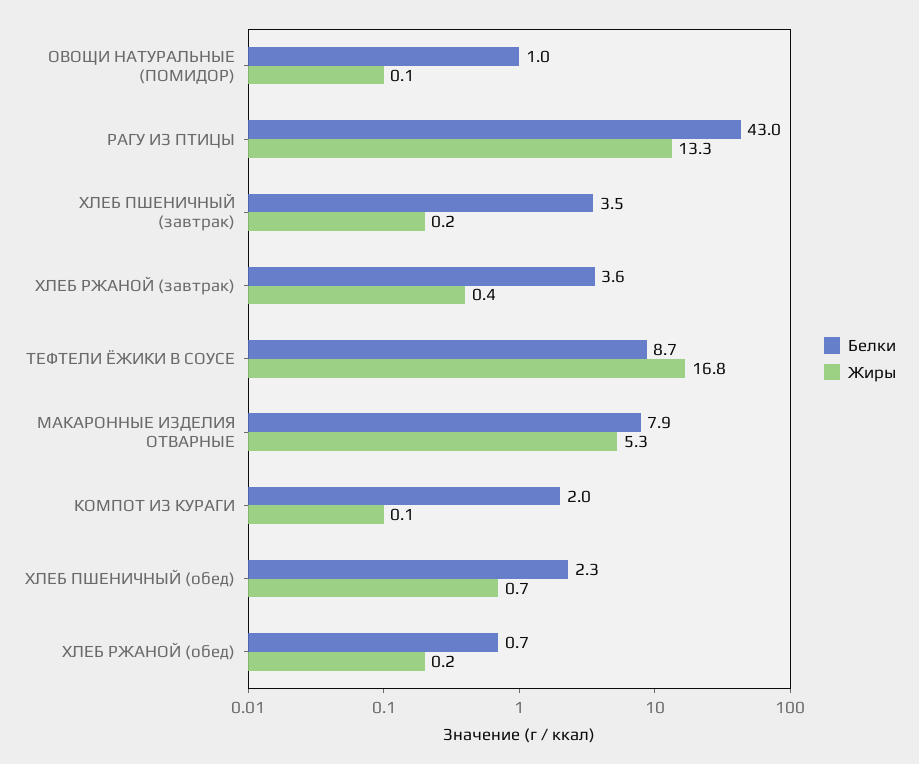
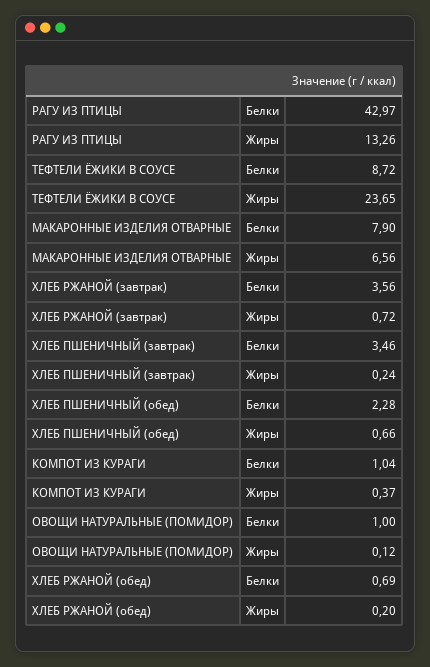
  {
    "Белки": {
      "ОВОЩИ НАТУРАЛЬНЫЕ (ПОМИДОР)": 1,
      "РАГУ ИЗ ПТИЦЫ": 42.97,
      "ХЛЕБ ПШЕНИЧНЫЙ (завтрак)": 3.46,
      "ХЛЕБ РЖАНОЙ (завтрак)": 3.56,
      "ТЕФТЕЛИ ЁЖИКИ В СОУСЕ": 8.72,
      "МАКАРОННЫЕ ИЗДЕЛИЯ ОТВАРНЫЕ": 7.9,
-     "КОМПОТ ИЗ КУРАГИ": 2,
+     "КОМПОТ ИЗ КУРАГИ": 1.04,
      "ХЛЕБ ПШЕНИЧНЫЙ (обед)": 2.28,
      "ХЛЕБ РЖАНОЙ (обед)": 0.69
    },
    "Жиры": {
      "ОВОЩИ НАТУРАЛЬНЫЕ (ПОМИДОР)": 0.12,
      "РАГУ ИЗ ПТИЦЫ": 13.26,
      "ХЛЕБ ПШЕНИЧНЫЙ (завтрак)": 0.24,
-     "ХЛЕБ РЖАНОЙ (завтрак)": 0.4,
+     "ХЛЕБ РЖАНОЙ (завтрак)": 0.72,
-     "ТЕФТЕЛИ ЁЖИКИ В СОУСЕ": 16.8,
+     "ТЕФТЕЛИ ЁЖИКИ В СОУСЕ": 23.65,
-     "МАКАРОННЫЕ ИЗДЕЛИЯ ОТВАРНЫЕ": 5.3,
+     "МАКАРОННЫЕ ИЗДЕЛИЯ ОТВАРНЫЕ": 6.56,
-     "КОМПОТ ИЗ КУРАГИ": 0.1,
+     "КОМПОТ ИЗ КУРАГИ": 0.37,
      "ХЛЕБ ПШЕНИЧНЫЙ (обед)": 0.66,
      "ХЛЕБ РЖАНОЙ (обед)": 0.2
    }
  }

